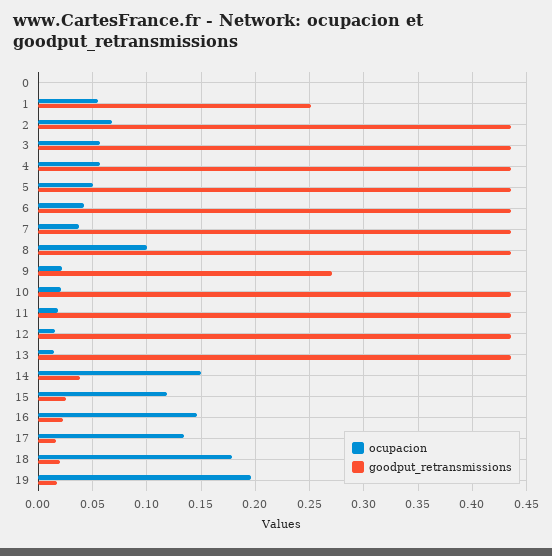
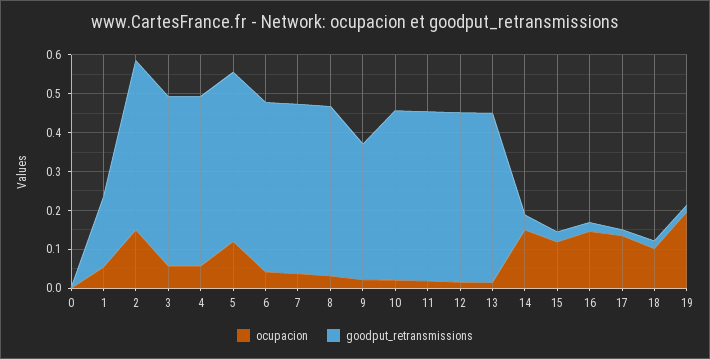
  {
    "ocupacion": {
      "0": 0,
      "1": 0.05,
-     "2": 0.07,
+     "2": 0.15,
      "3": 0.06,
      "4": 0.06,
-     "5": 0.05,
+     "5": 0.125,
      "6": 0.04,
      "7": 0.04,
-     "8": 0.1,
+     "8": 0.025,
      "9": 0.02,
      "10": 0.02,
      "11": 0.02,
      "12": 0.02,
      "13": 0.01,
      "14": 0.15,
      "15": 0.12,
      "16": 0.15,
      "17": 0.13,
-     "18": 0.18,
+     "18": 0.1,
      "19": 0.2
    },
    "goodput_retransmissions": {
      "0": 0,
-     "1": 0.25,
+     "1": 0.175,
      "2": 0.44,
      "3": 0.44,
      "4": 0.44,
      "5": 0.44,
      "6": 0.44,
      "7": 0.44,
      "8": 0.44,
-     "9": 0.27,
+     "9": 0.35,
      "10": 0.44,
      "11": 0.44,
      "12": 0.44,
      "13": 0.44,
      "14": 0.04,
      "15": 0.03,
      "16": 0.02,
      "17": 0.02,
      "18": 0.02,
      "19": 0.02
    }
  }

